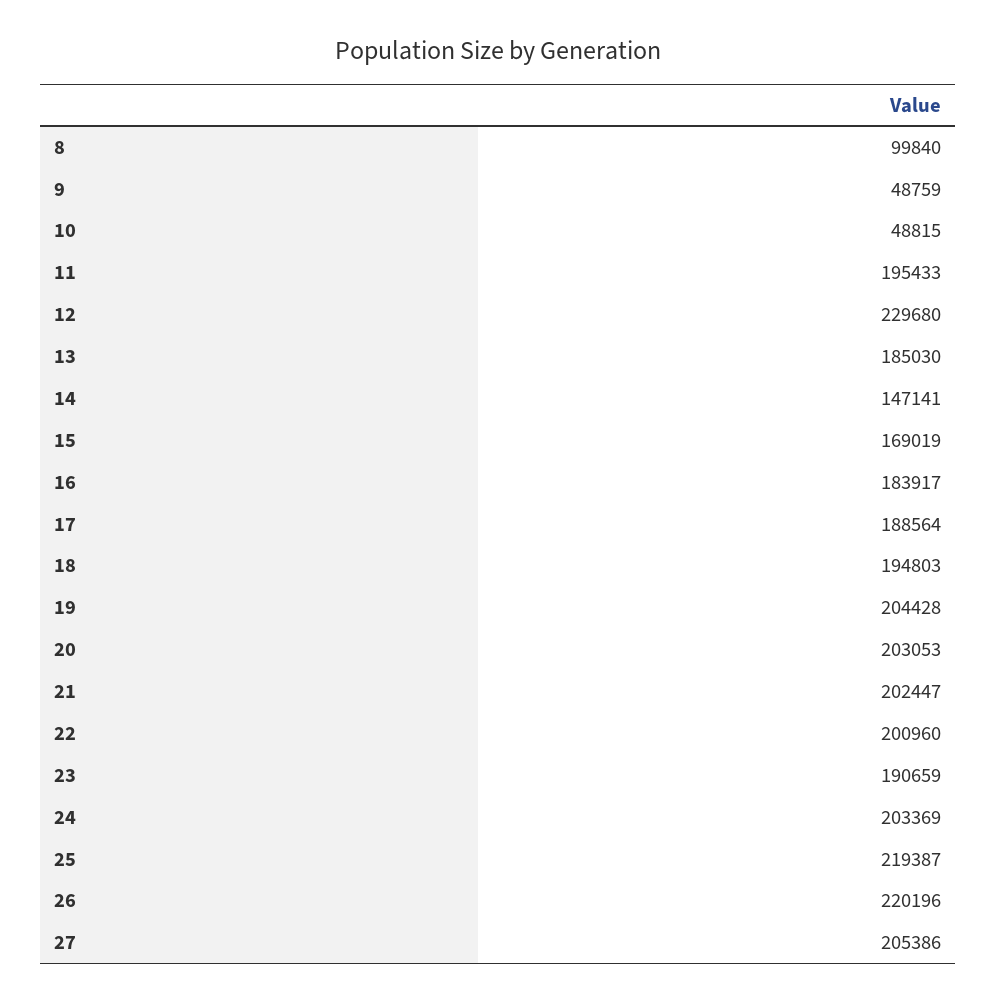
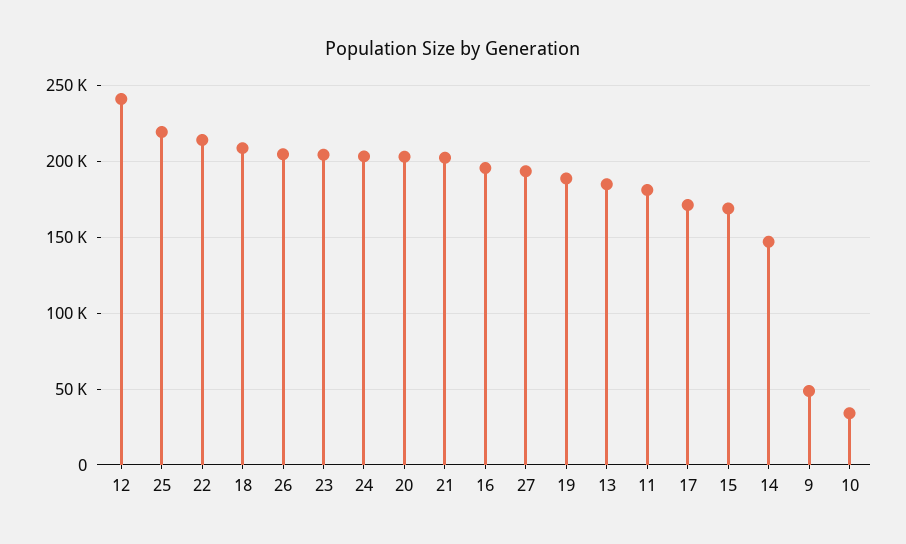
  {
-   "8": 99840,
    "9": 48759,
-   "10": 48815,
+   "10": 35000,
-   "11": 195433,
+   "11": 180000,
-   "12": 229680,
+   "12": 240000,
    "13": 185030,
    "14": 147141,
    "15": 169019,
-   "16": 183917,
+   "16": 195000,
-   "17": 188564,
+   "17": 170000,
-   "18": 194803,
+   "18": 210000,
-   "19": 204428,
+   "19": 190000,
    "20": 203053,
    "21": 202447,
-   "22": 200960,
+   "22": 215000,
-   "23": 190659,
+   "23": 205000,
    "24": 203369,
    "25": 219387,
-   "26": 220196,
+   "26": 205000,
-   "27": 205386
+   "27": 195000
  }

